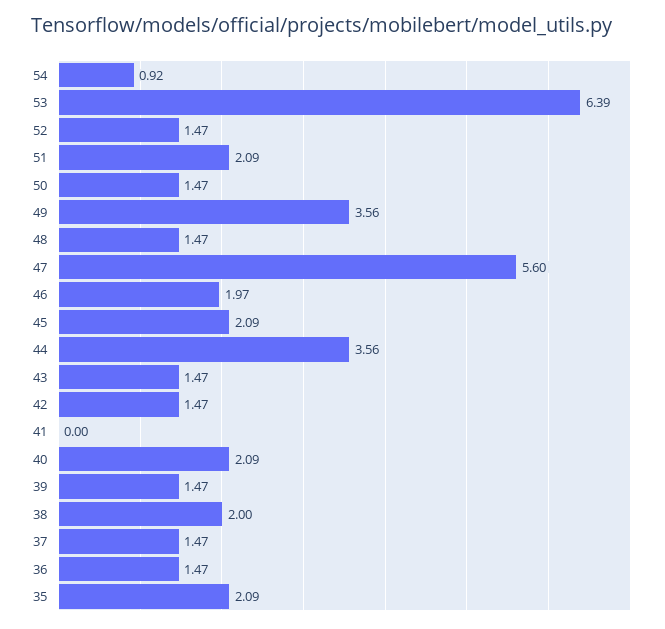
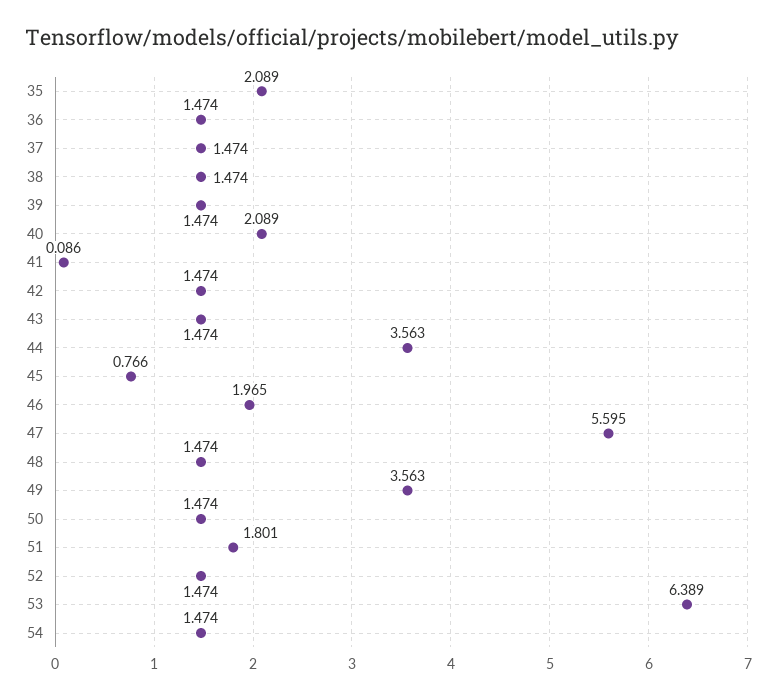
  {
-   "54": 0.92,
+   "54": 1.474,
    "53": 6.389,
    "52": 1.474,
-   "51": 2.09,
+   "51": 1.801,
    "50": 1.474,
    "49": 3.563,
    "48": 1.474,
    "47": 5.595,
    "46": 1.965,
-   "45": 2.09,
+   "45": 0.766,
    "44": 3.563,
    "43": 1.474,
    "42": 1.474,
-   "41": 0,
+   "41": 0.086,
    "40": 2.089,
    "39": 1.474,
-   "38": 2,
+   "38": 1.474,
    "37": 1.474,
    "36": 1.474,
    "35": 2.089
  }

